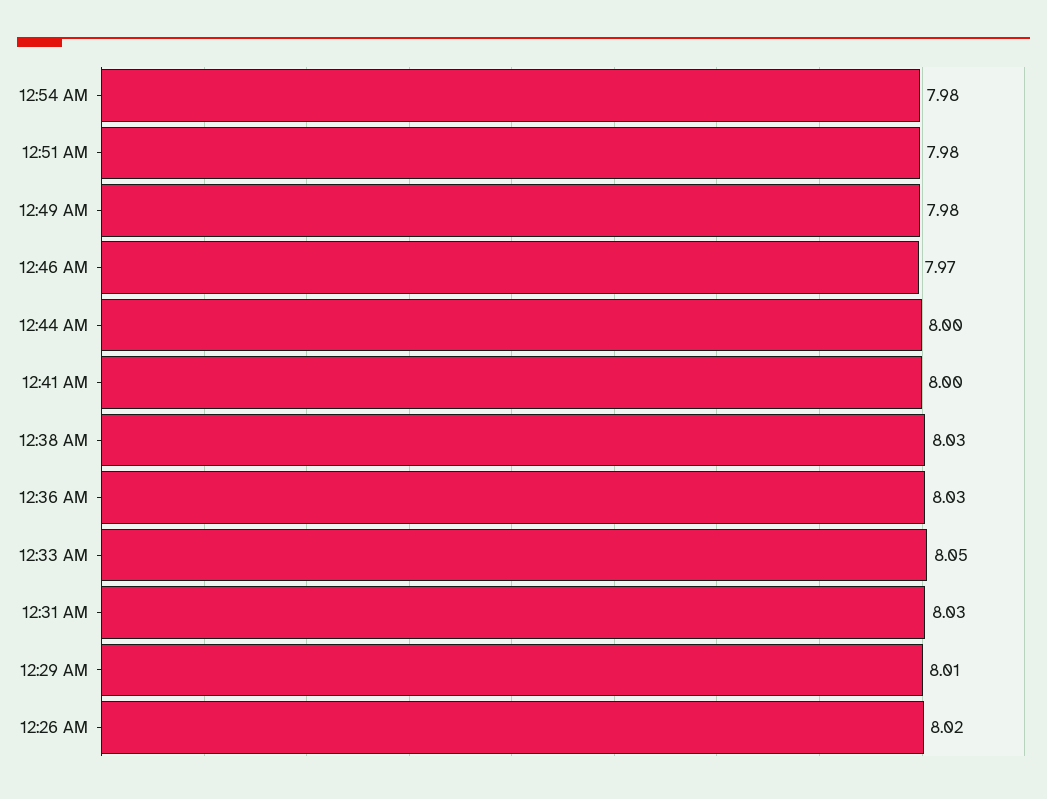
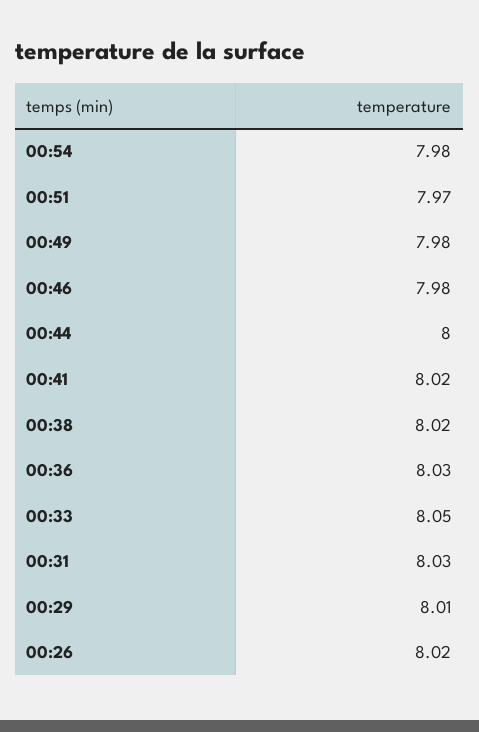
  {
    "12:54 AM": 7.98,
-   "12:51 AM": 7.98,
+   "12:51 AM": 7.97,
    "12:49 AM": 7.98,
-   "12:46 AM": 7.97,
+   "12:46 AM": 7.98,
    "12:44 AM": 8,
-   "12:41 AM": 8,
+   "12:41 AM": 8.02,
-   "12:38 AM": 8.03,
+   "12:38 AM": 8.02,
    "12:36 AM": 8.03,
    "12:33 AM": 8.05,
    "12:31 AM": 8.03,
    "12:29 AM": 8.01,
    "12:26 AM": 8.02
  }

